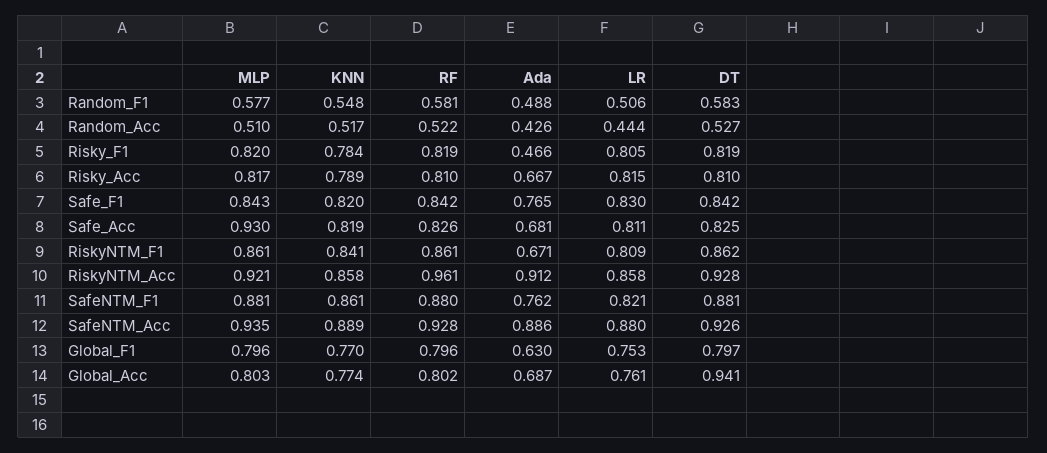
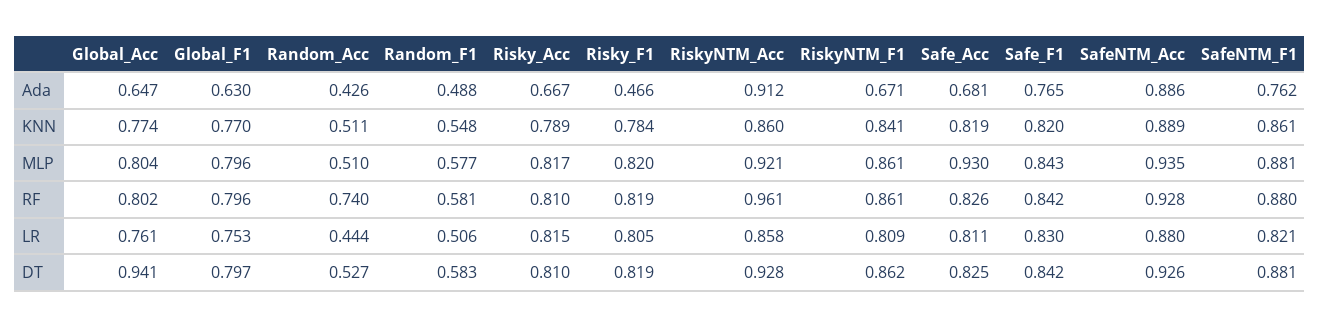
  {
    "MLP": {
      "Random_F1": 0.577,
      "Random_Acc": 0.51,
      "Risky_F1": 0.82,
      "Risky_Acc": 0.817,
      "Safe_F1": 0.843,
      "Safe_Acc": 0.93,
      "RiskyNTM_F1": 0.861,
      "RiskyNTM_Acc": 0.921,
      "SafeNTM_F1": 0.881,
      "SafeNTM_Acc": 0.935,
      "Global_F1": 0.796,
-     "Global_Acc": 0.803
+     "Global_Acc": 0.804
    },
    "KNN": {
      "Random_F1": 0.548,
-     "Random_Acc": 0.517,
+     "Random_Acc": 0.511,
      "Risky_F1": 0.784,
      "Risky_Acc": 0.789,
      "Safe_F1": 0.82,
      "Safe_Acc": 0.819,
      "RiskyNTM_F1": 0.841,
-     "RiskyNTM_Acc": 0.858,
+     "RiskyNTM_Acc": 0.86,
      "SafeNTM_F1": 0.861,
      "SafeNTM_Acc": 0.889,
      "Global_F1": 0.77,
      "Global_Acc": 0.774
    },
    "RF": {
      "Random_F1": 0.581,
-     "Random_Acc": 0.522,
+     "Random_Acc": 0.74,
      "Risky_F1": 0.819,
      "Risky_Acc": 0.81,
      "Safe_F1": 0.842,
      "Safe_Acc": 0.826,
      "RiskyNTM_F1": 0.861,
      "RiskyNTM_Acc": 0.961,
      "SafeNTM_F1": 0.88,
      "SafeNTM_Acc": 0.928,
      "Global_F1": 0.796,
      "Global_Acc": 0.802
    },
    "Ada": {
      "Random_F1": 0.488,
      "Random_Acc": 0.426,
      "Risky_F1": 0.466,
      "Risky_Acc": 0.667,
      "Safe_F1": 0.765,
      "Safe_Acc": 0.681,
      "RiskyNTM_F1": 0.671,
      "RiskyNTM_Acc": 0.912,
      "SafeNTM_F1": 0.762,
      "SafeNTM_Acc": 0.886,
      "Global_F1": 0.63,
-     "Global_Acc": 0.687
+     "Global_Acc": 0.647
    },
    "LR": {
      "Random_F1": 0.506,
      "Random_Acc": 0.444,
      "Risky_F1": 0.805,
      "Risky_Acc": 0.815,
      "Safe_F1": 0.83,
      "Safe_Acc": 0.811,
      "RiskyNTM_F1": 0.809,
      "RiskyNTM_Acc": 0.858,
      "SafeNTM_F1": 0.821,
      "SafeNTM_Acc": 0.88,
      "Global_F1": 0.753,
      "Global_Acc": 0.761
    },
    "DT": {
      "Random_F1": 0.583,
      "Random_Acc": 0.527,
      "Risky_F1": 0.819,
      "Risky_Acc": 0.81,
      "Safe_F1": 0.842,
      "Safe_Acc": 0.825,
      "RiskyNTM_F1": 0.862,
      "RiskyNTM_Acc": 0.928,
      "SafeNTM_F1": 0.881,
      "SafeNTM_Acc": 0.926,
      "Global_F1": 0.797,
      "Global_Acc": 0.941
    }
  }

